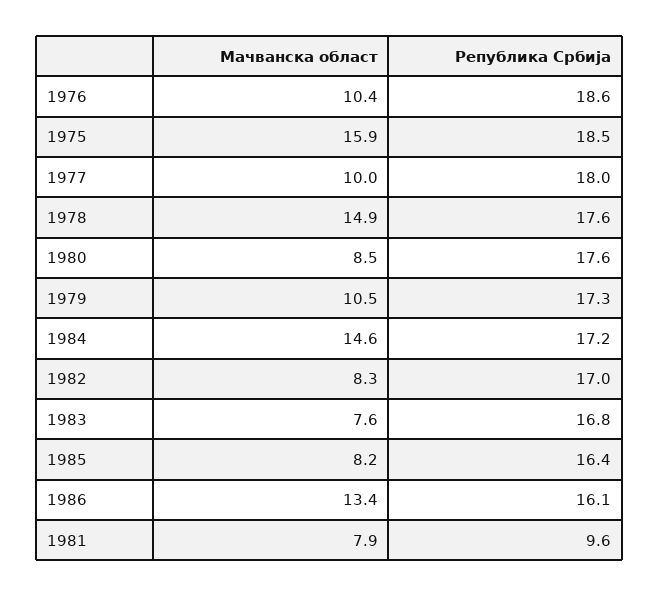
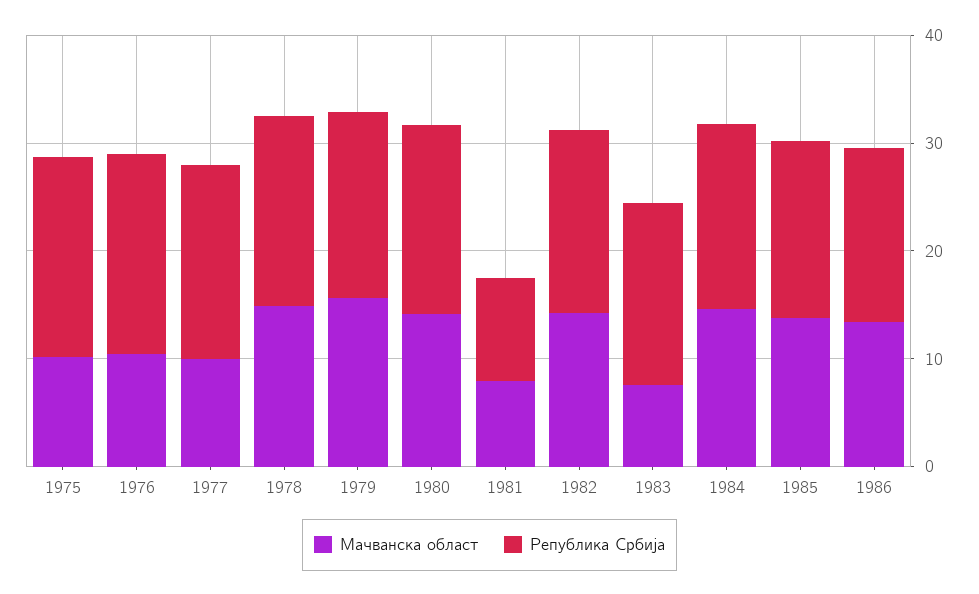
  {
    "Мачванска област": {
      "1976": 10.4,
-     "1975": 15.9,
+     "1975": 10,
      "1977": 10,
      "1978": 14.9,
-     "1980": 8.5,
+     "1980": 14,
-     "1979": 10.5,
+     "1979": 16,
      "1984": 14.6,
-     "1982": 8.3,
+     "1982": 14,
      "1983": 7.6,
-     "1985": 8.2,
+     "1985": 14,
      "1986": 13.4,
      "1981": 7.9
    },
    "Република Србија": {
      "1976": 18.6,
      "1975": 18.5,
      "1977": 18,
      "1978": 17.6,
      "1980": 17.6,
      "1979": 17.3,
      "1984": 17.2,
      "1982": 17,
      "1983": 16.8,
      "1985": 16.4,
      "1986": 16.1,
      "1981": 9.6
    }
  }

